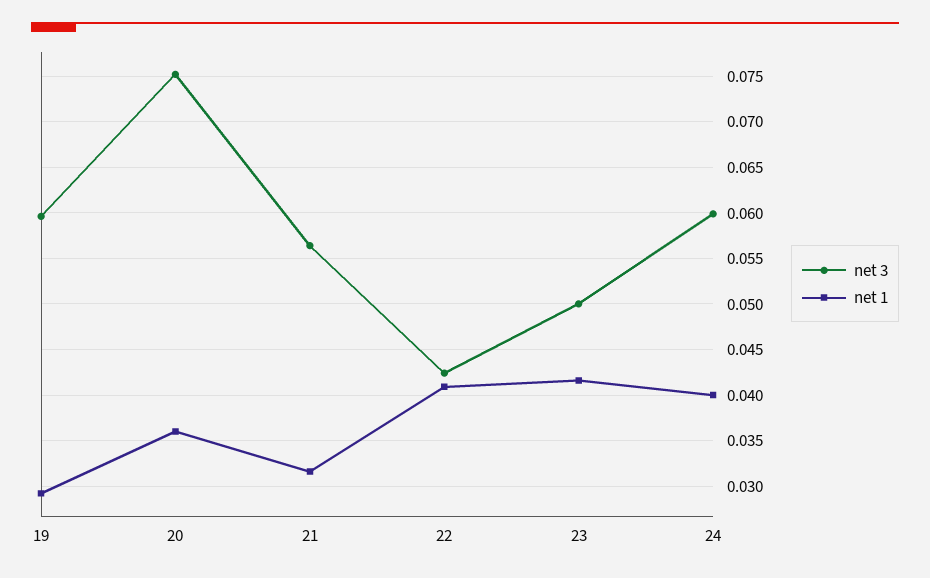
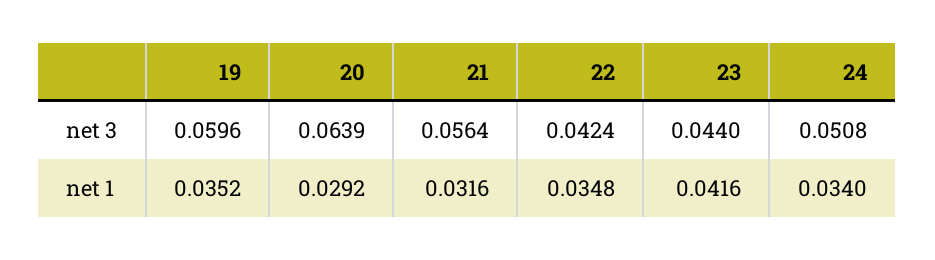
  {
    "net 3": {
      "19": 0.0596,
-     "20": 0.075,
+     "20": 0.0639,
      "21": 0.0564,
      "22": 0.0424,
-     "23": 0.05,
+     "23": 0.044,
-     "24": 0.06
+     "24": 0.0508
    },
    "net 1": {
-     "19": 0.029,
+     "19": 0.0352,
-     "20": 0.036,
+     "20": 0.0292,
      "21": 0.0316,
-     "22": 0.041,
+     "22": 0.0348,
      "23": 0.0416,
-     "24": 0.04
+     "24": 0.034
    }
  }

